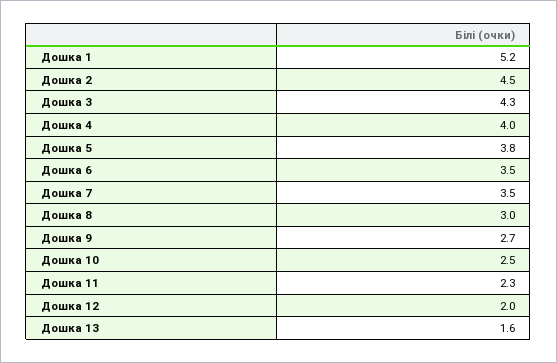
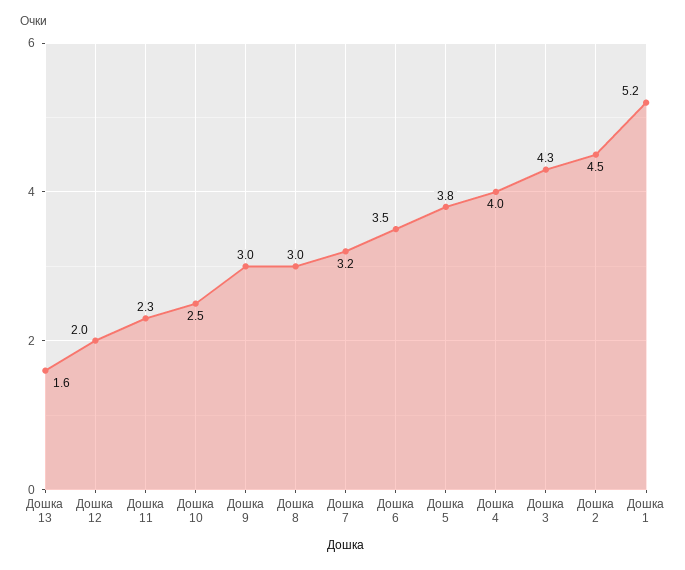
  {
    "Дошка 1": 5.2,
    "Дошка 2": 4.5,
    "Дошка 3": 4.3,
    "Дошка 4": 4,
    "Дошка 5": 3.8,
    "Дошка 6": 3.5,
-   "Дошка 7": 3.5,
+   "Дошка 7": 3.2,
    "Дошка 8": 3,
-   "Дошка 9": 2.7,
+   "Дошка 9": 3,
    "Дошка 10": 2.5,
    "Дошка 11": 2.3,
    "Дошка 12": 2,
    "Дошка 13": 1.6
  }

